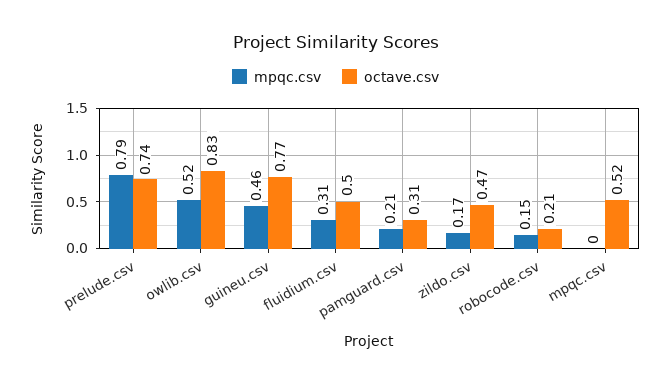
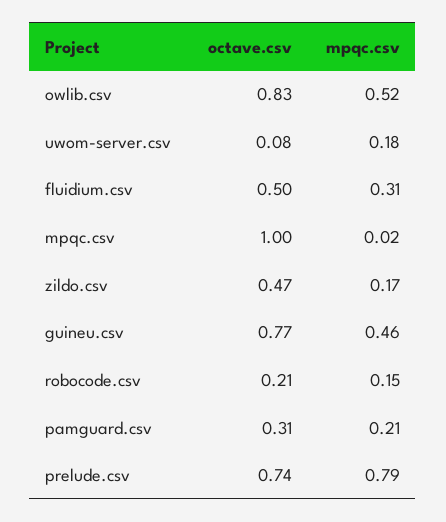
  {
    "mpqc.csv": {
      "prelude.csv": 0.79,
      "owlib.csv": 0.52,
      "guineu.csv": 0.46,
      "fluidium.csv": 0.31,
      "pamguard.csv": 0.21,
      "zildo.csv": 0.17,
      "robocode.csv": 0.15,
-     "mpqc.csv": 0
+     "mpqc.csv": 0.02,
+     "uwom-server.csv": 0.18
    },
    "octave.csv": {
      "prelude.csv": 0.74,
      "owlib.csv": 0.83,
      "guineu.csv": 0.77,
      "fluidium.csv": 0.5,
      "pamguard.csv": 0.31,
      "zildo.csv": 0.47,
      "robocode.csv": 0.21,
-     "mpqc.csv": 0.52
+     "mpqc.csv": 1,
+     "uwom-server.csv": 0.08
    }
  }

